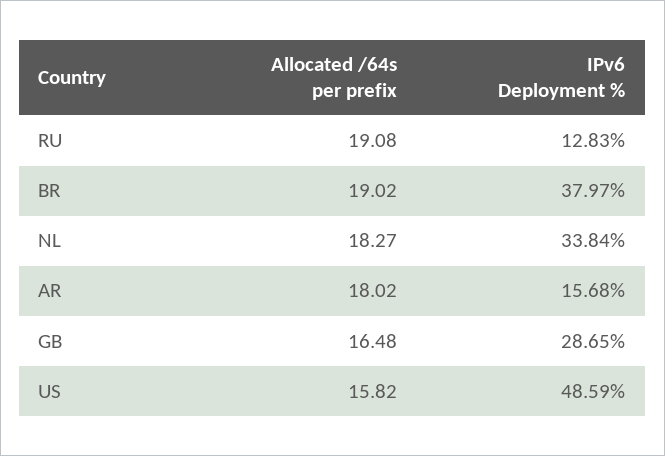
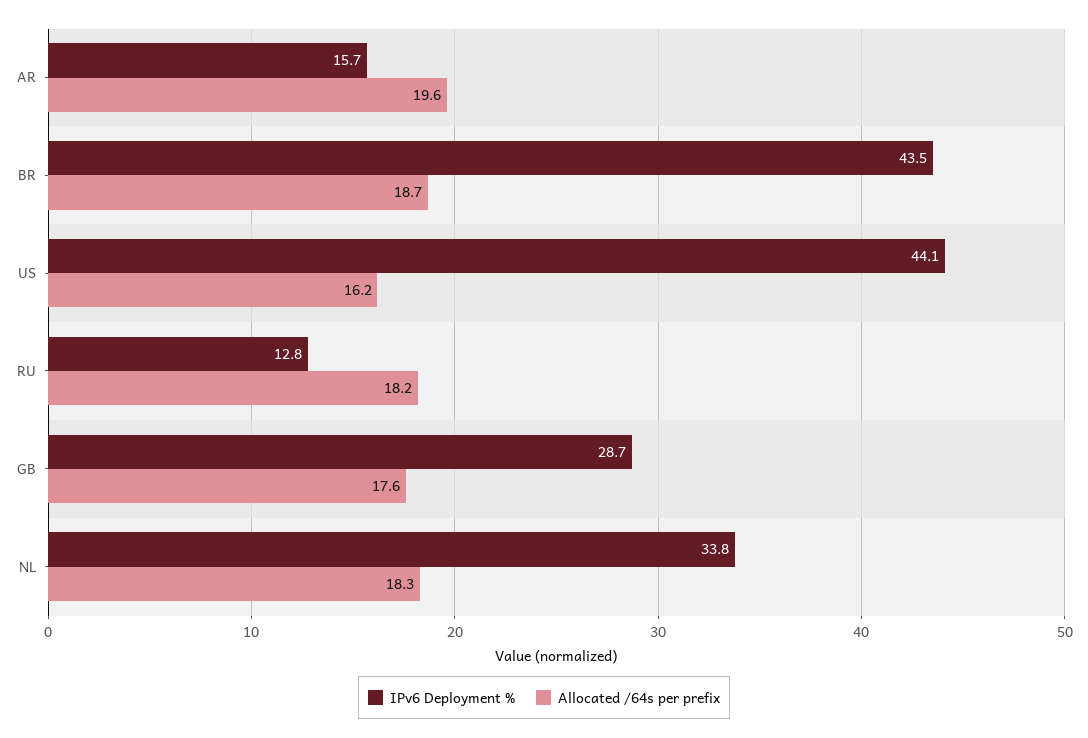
  {
    "Allocated /64s per prefix": {
-     "RU": 19.08,
+     "RU": 18.2,
-     "BR": 19.02,
+     "BR": 18.7,
      "NL": 18.27,
-     "AR": 18.02,
+     "AR": 19.6,
-     "GB": 16.48,
+     "GB": 17.6,
-     "US": 15.82
+     "US": 16.2
    },
    "IPv6 Deployment %": {
      "RU": 12.83,
-     "BR": 37.97,
+     "BR": 43.5,
      "NL": 33.84,
      "AR": 15.68,
      "GB": 28.65,
-     "US": 48.59
+     "US": 44.1
    }
  }

